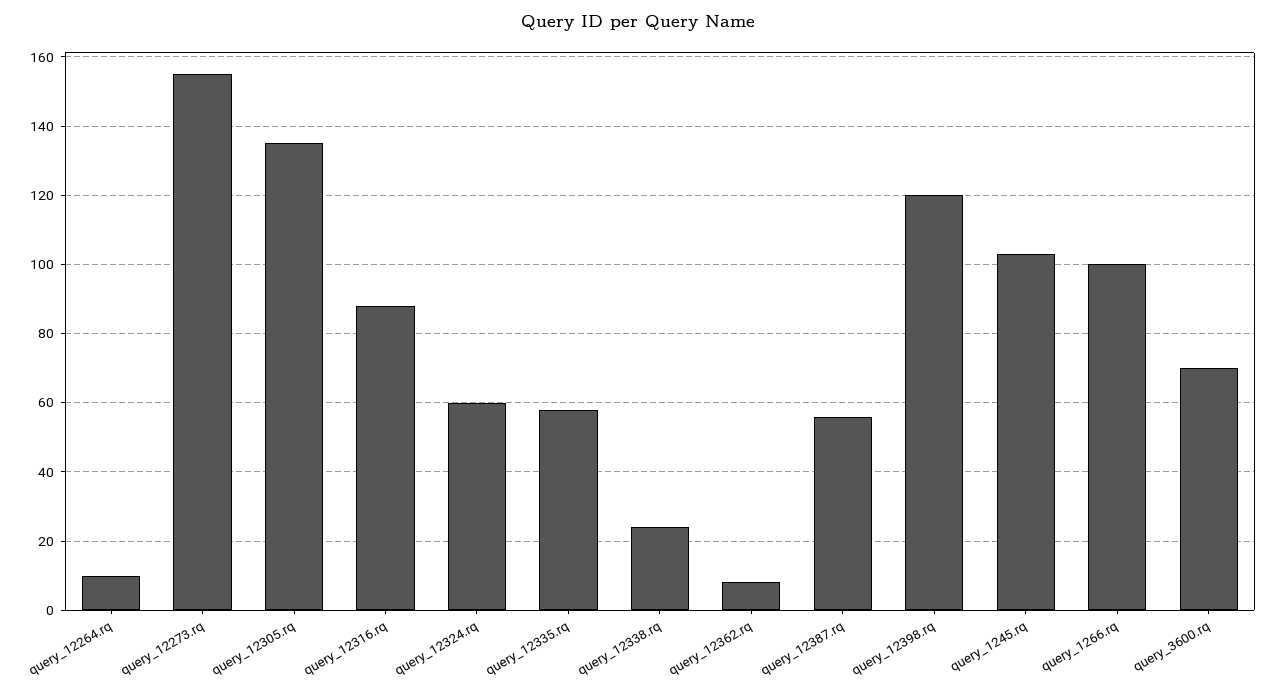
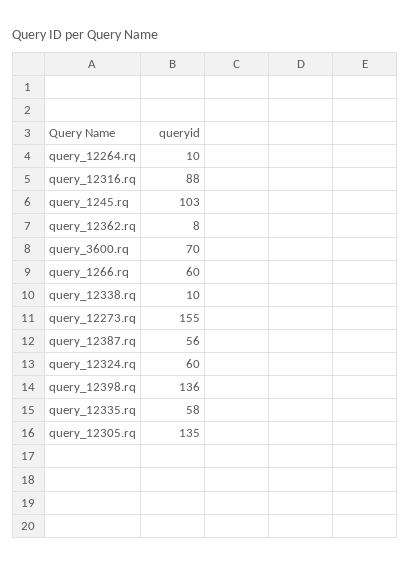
  {
    "query_12264.rq": 10,
    "query_12273.rq": 155,
    "query_12305.rq": 135,
    "query_12316.rq": 88,
    "query_12324.rq": 60,
    "query_12335.rq": 58,
-   "query_12338.rq": 25,
+   "query_12338.rq": 10,
    "query_12362.rq": 8,
    "query_12387.rq": 56,
-   "query_12398.rq": 120,
+   "query_12398.rq": 136,
    "query_1245.rq": 103,
-   "query_1266.rq": 100,
+   "query_1266.rq": 60,
    "query_3600.rq": 70
  }

